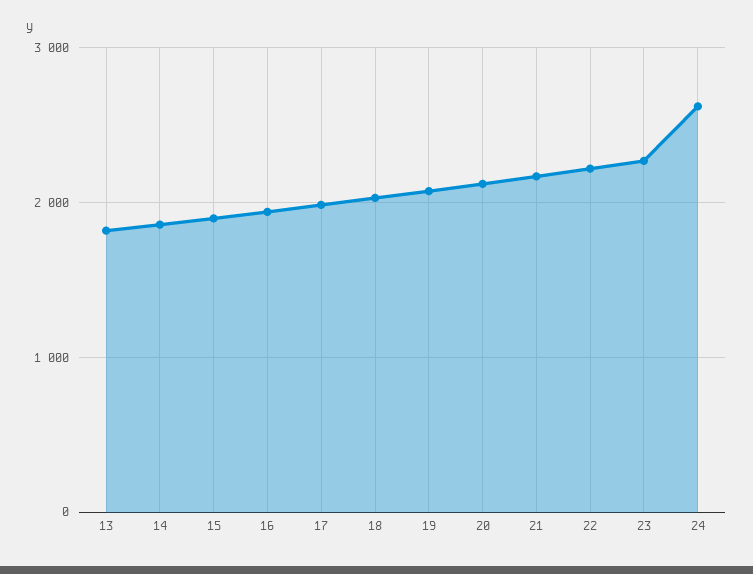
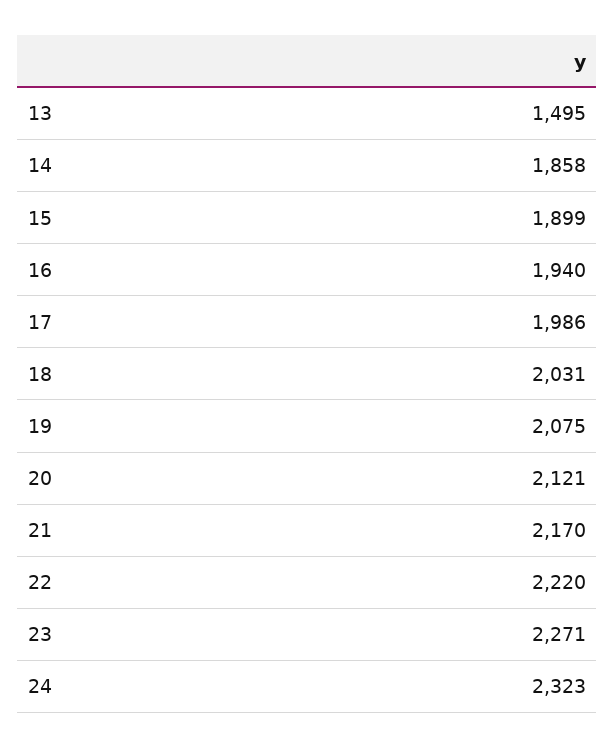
  {
-   "13": 1800,
+   "13": 1495,
    "14": 1858,
    "15": 1899,
    "16": 1940,
    "17": 1986,
    "18": 2031,
    "19": 2075,
    "20": 2121,
    "21": 2170,
    "22": 2220,
    "23": 2271,
-   "24": 2600
+   "24": 2323
  }

